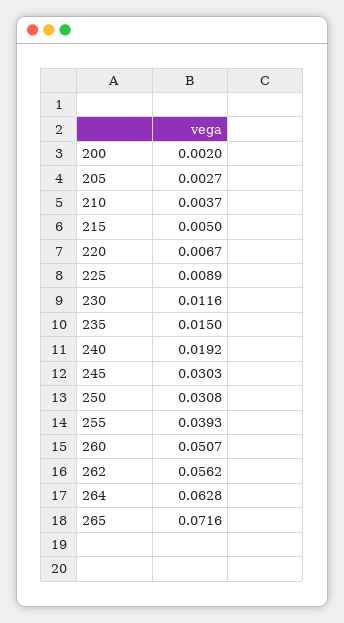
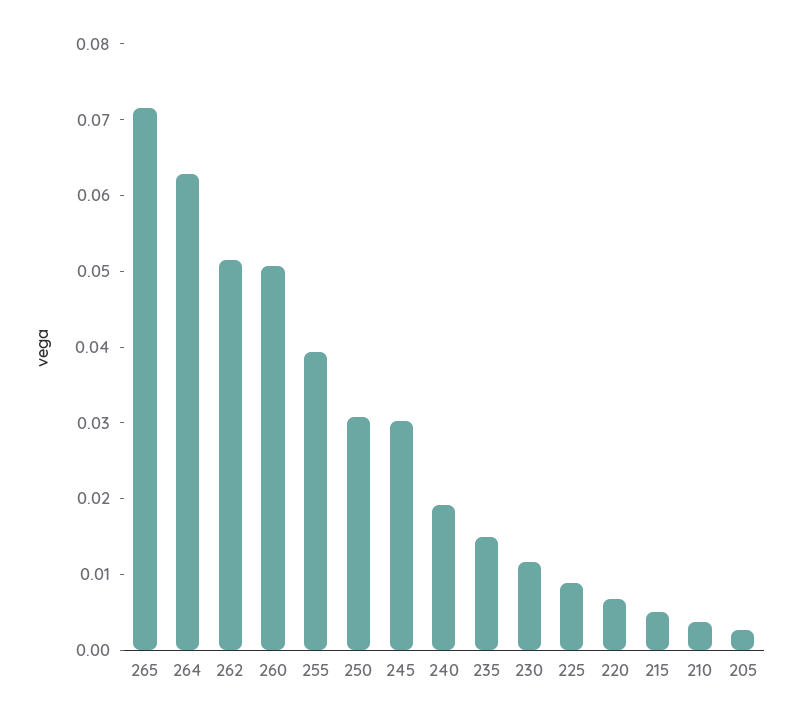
  {
-   "200": 0.002,
    "205": 0.0027,
    "210": 0.0037,
    "215": 0.005,
    "220": 0.0067,
    "225": 0.0089,
    "230": 0.0116,
    "235": 0.015,
    "240": 0.0192,
    "245": 0.0303,
    "250": 0.0308,
    "255": 0.0393,
    "260": 0.0507,
-   "262": 0.0562,
+   "262": 0.052,
    "264": 0.0628,
    "265": 0.0716
  }

